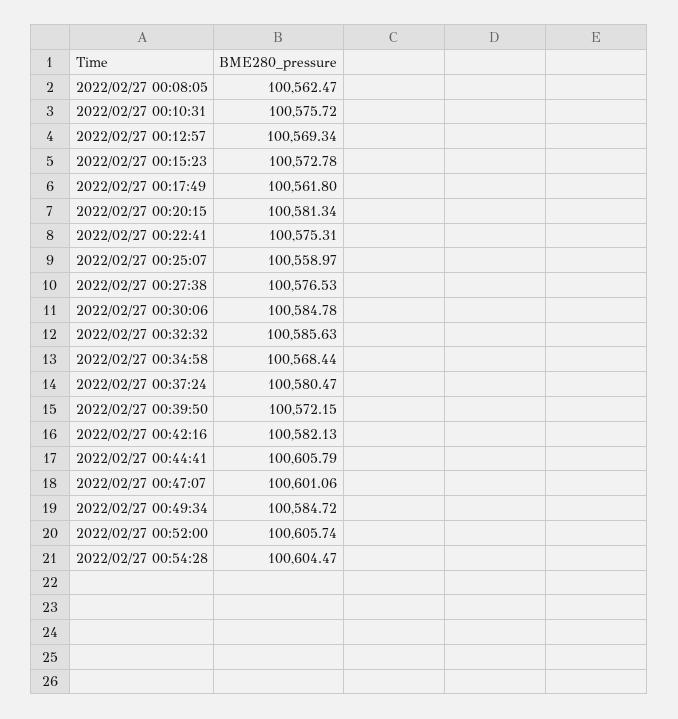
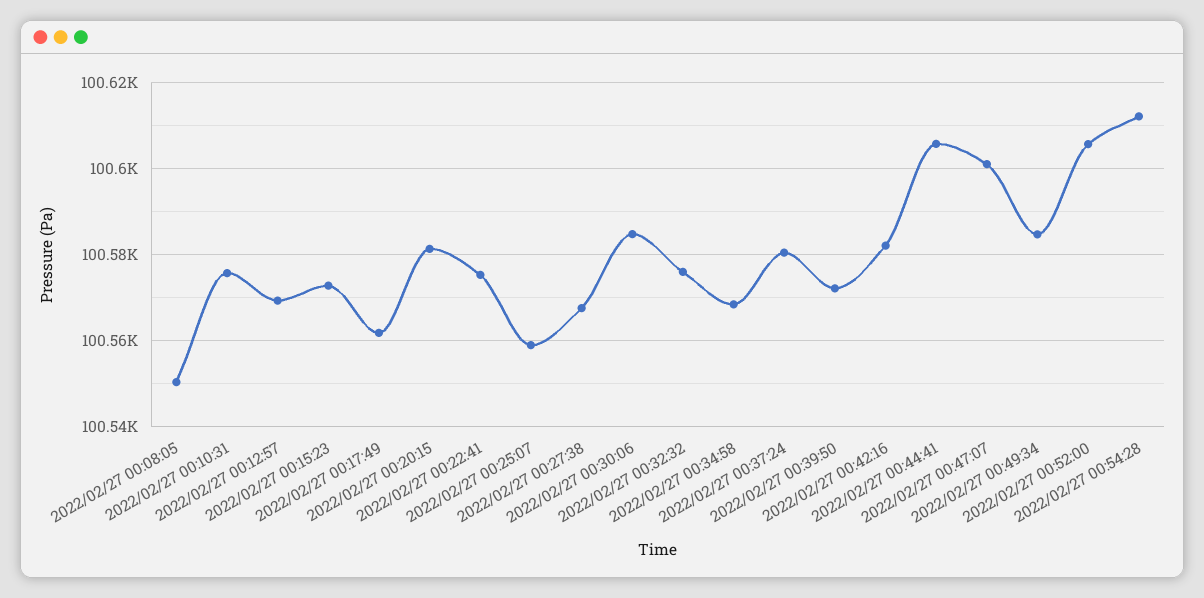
  {
-   "2022/02/27 00:08:05": 100562.47,
+   "2022/02/27 00:08:05": 100550,
    "2022/02/27 00:10:31": 100575.72,
    "2022/02/27 00:12:57": 100569.34,
    "2022/02/27 00:15:23": 100572.78,
    "2022/02/27 00:17:49": 100561.8,
    "2022/02/27 00:20:15": 100581.34,
    "2022/02/27 00:22:41": 100575.31,
    "2022/02/27 00:25:07": 100558.97,
-   "2022/02/27 00:27:38": 100576.53,
+   "2022/02/27 00:27:38": 100568,
    "2022/02/27 00:30:06": 100584.78,
-   "2022/02/27 00:32:32": 100585.63,
+   "2022/02/27 00:32:32": 100576,
    "2022/02/27 00:34:58": 100568.44,
    "2022/02/27 00:37:24": 100580.47,
    "2022/02/27 00:39:50": 100572.15,
    "2022/02/27 00:42:16": 100582.13,
    "2022/02/27 00:44:41": 100605.79,
    "2022/02/27 00:47:07": 100601.06,
    "2022/02/27 00:49:34": 100584.72,
    "2022/02/27 00:52:00": 100605.74,
-   "2022/02/27 00:54:28": 100604.47
+   "2022/02/27 00:54:28": 100612
  }

